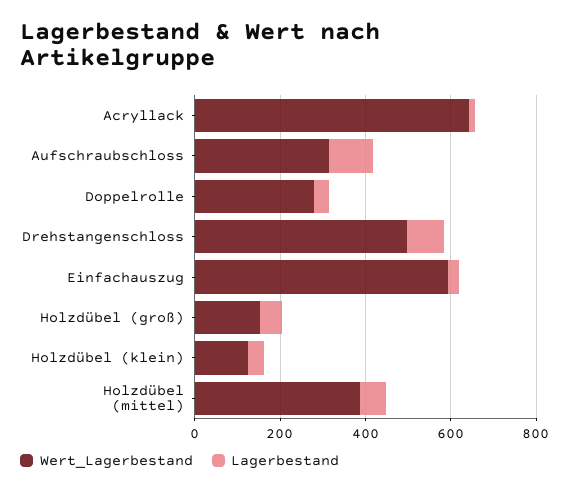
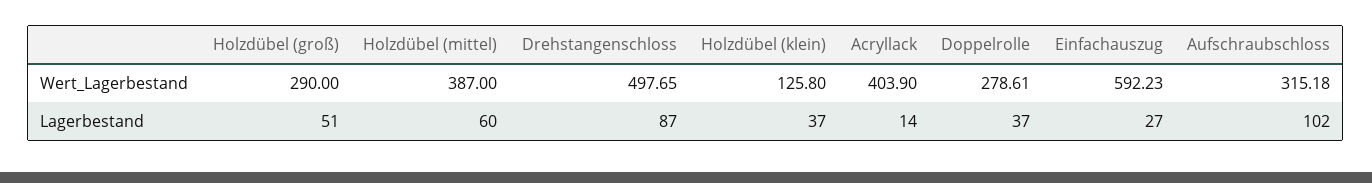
  {
    "Wert_Lagerbestand": {
-     "Acryllack": 650,
+     "Acryllack": 403.9,
      "Aufschraubschloss": 315.18,
      "Doppelrolle": 278.61,
      "Drehstangenschloss": 497.65,
      "Einfachauszug": 592.23,
-     "Holzdübel (groß)": 150,
+     "Holzdübel (groß)": 290,
      "Holzdübel (klein)": 125.8,
      "Holzdübel (mittel)": 387
    },
    "Lagerbestand": {
      "Acryllack": 14,
      "Aufschraubschloss": 102,
      "Doppelrolle": 37,
      "Drehstangenschloss": 87,
      "Einfachauszug": 27,
      "Holzdübel (groß)": 51,
      "Holzdübel (klein)": 37,
      "Holzdübel (mittel)": 60
    }
  }

